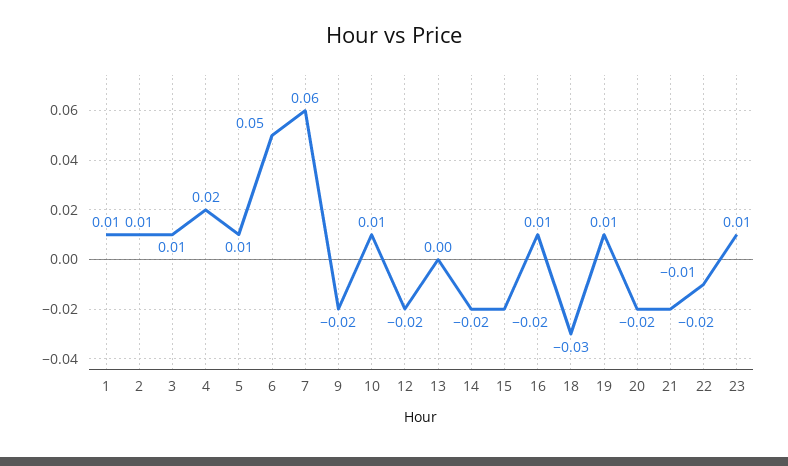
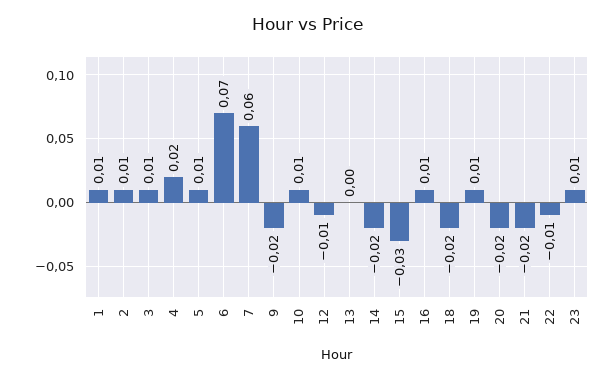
  {
    "1": 0.01,
    "2": 0.01,
    "3": 0.01,
    "4": 0.02,
    "5": 0.01,
-   "6": 0.05,
+   "6": 0.07,
    "7": 0.06,
    "9": -0.02,
    "10": 0.01,
-   "12": -0.02,
+   "12": -0.01,
    "13": 0,
    "14": -0.02,
-   "15": -0.02,
+   "15": -0.03,
    "16": 0.01,
-   "18": -0.03,
+   "18": -0.02,
    "19": 0.01,
    "20": -0.02,
    "21": -0.02,
    "22": -0.01,
    "23": 0.01
  }

